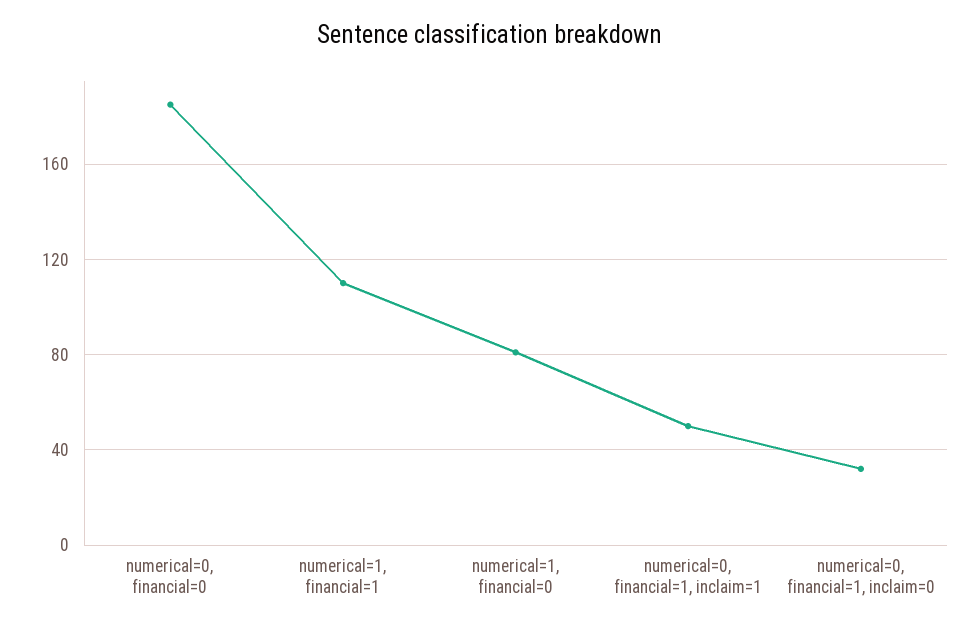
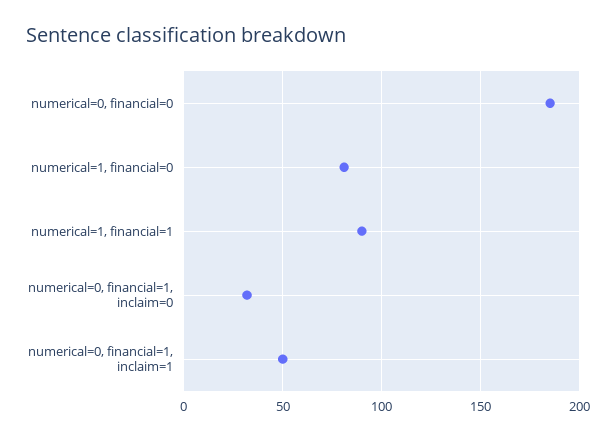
  {
    "numerical=0, financial=0": 185,
-   "numerical=1, financial=1": 110,
+   "numerical=1, financial=1": 90,
    "numerical=1, financial=0": 80,
    "numerical=0, financial=1, inclaim=1": 50,
    "numerical=0, financial=1, inclaim=0": 30
  }

